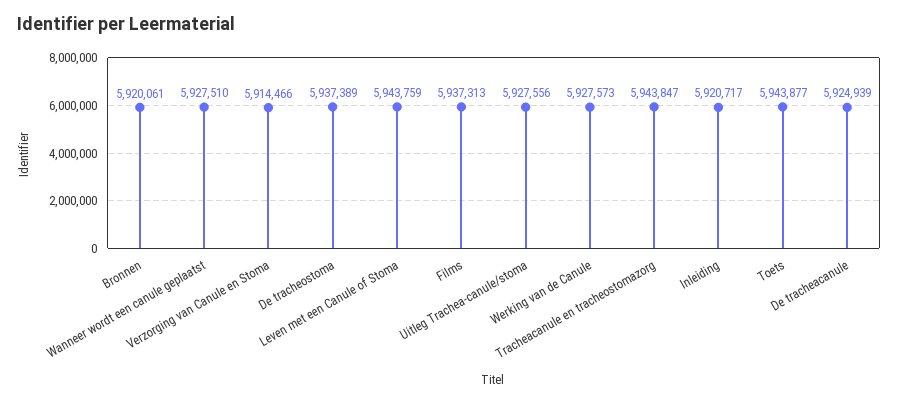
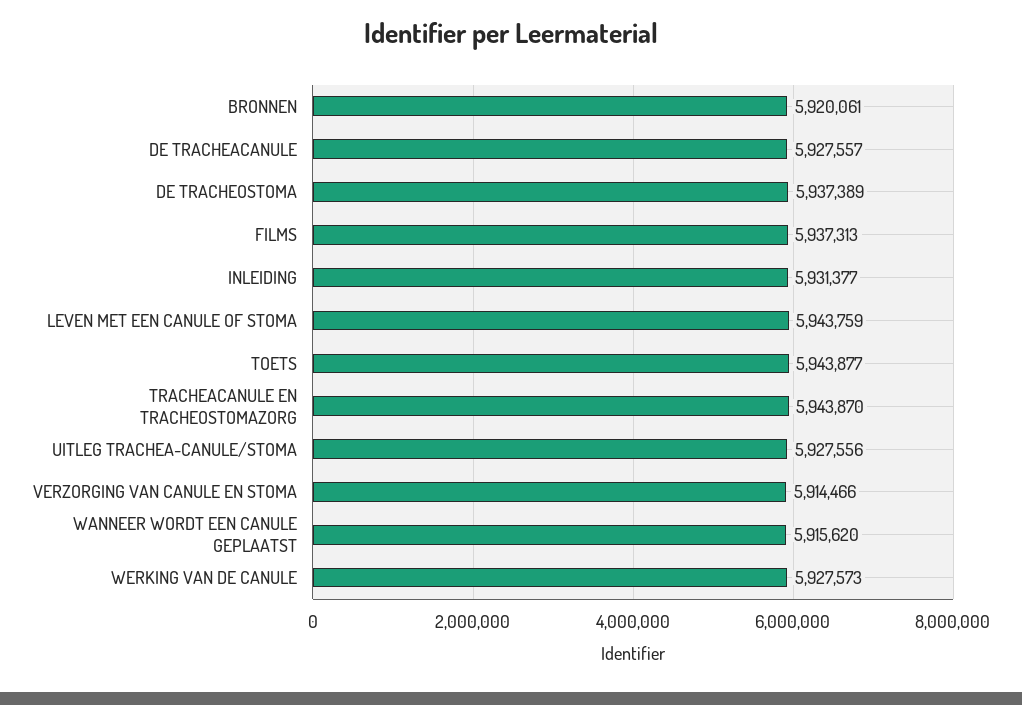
  {
    "Bronnen": 5920061,
-   "Wanneer wordt een canule geplaatst": 5927510,
+   "Wanneer wordt een canule geplaatst": 5915620,
    "Verzorging van Canule en Stoma": 5914466,
    "De tracheostoma": 5937389,
    "Leven met een Canule of Stoma": 5943759,
    "Films": 5937313,
    "Uitleg Trachea-canule/stoma": 5927556,
    "Werking van de Canule": 5927573,
-   "Tracheacanule en tracheostomazorg": 5943847,
+   "Tracheacanule en tracheostomazorg": 5943870,
-   "Inleiding": 5920717,
+   "Inleiding": 5931377,
    "Toets": 5943877,
-   "De tracheacanule": 5924939
+   "De tracheacanule": 5927557
  }

